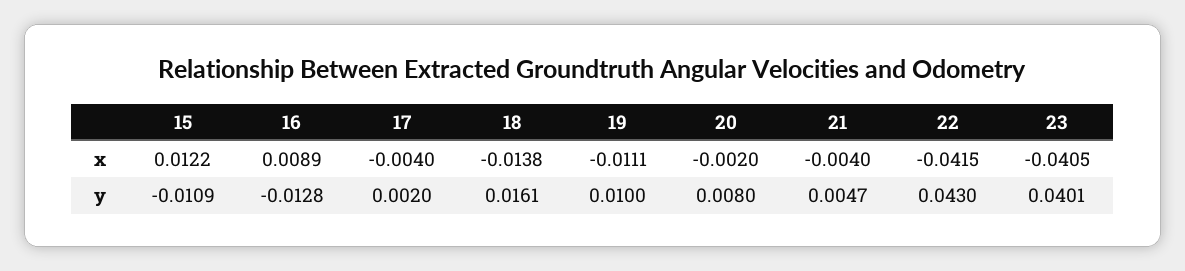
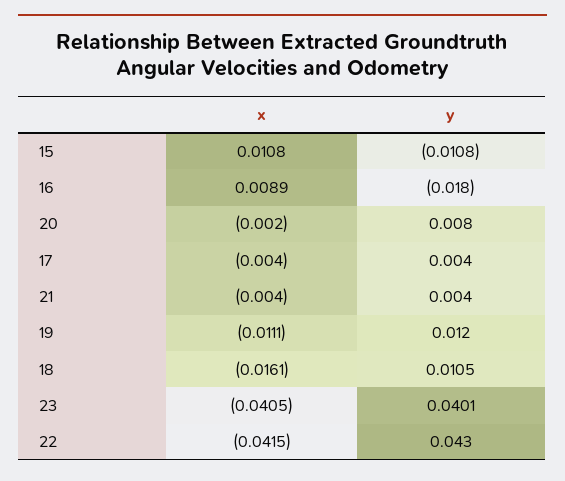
  {
    "15": {
-     "x": 0.0122,
+     "x": 0.0108,
-     "y": -0.0109
+     "y": -0.0108
    },
    "16": {
      "x": 0.0089,
-     "y": -0.0128
+     "y": -0.018
    },
    "17": {
      "x": -0.004,
-     "y": 0.002
+     "y": 0.004
    },
    "18": {
-     "x": -0.0138,
+     "x": -0.0161,
-     "y": 0.0161
+     "y": 0.0105
    },
    "19": {
      "x": -0.0111,
-     "y": 0.01
+     "y": 0.012
    },
    "20": {
      "x": -0.002,
      "y": 0.008
    },
    "21": {
      "x": -0.004,
-     "y": 0.0047
+     "y": 0.004
    },
    "22": {
      "x": -0.0415,
      "y": 0.043
    },
    "23": {
      "x": -0.0405,
      "y": 0.0401
    }
  }

